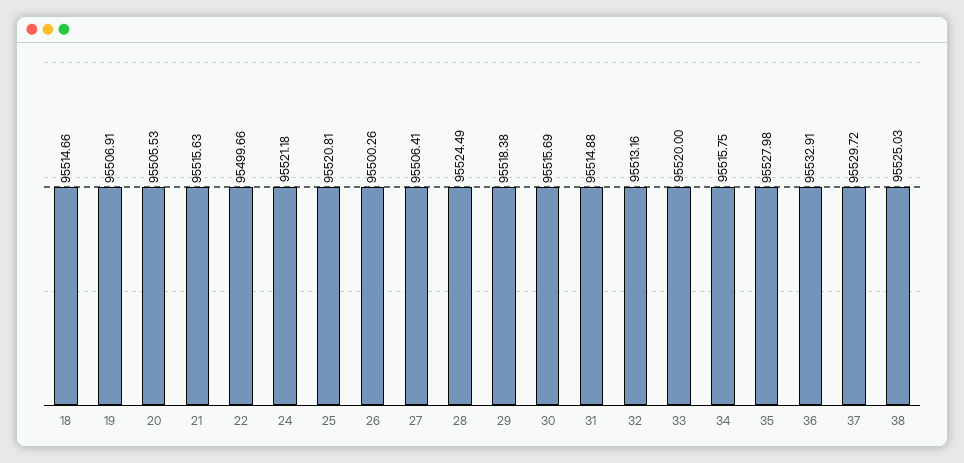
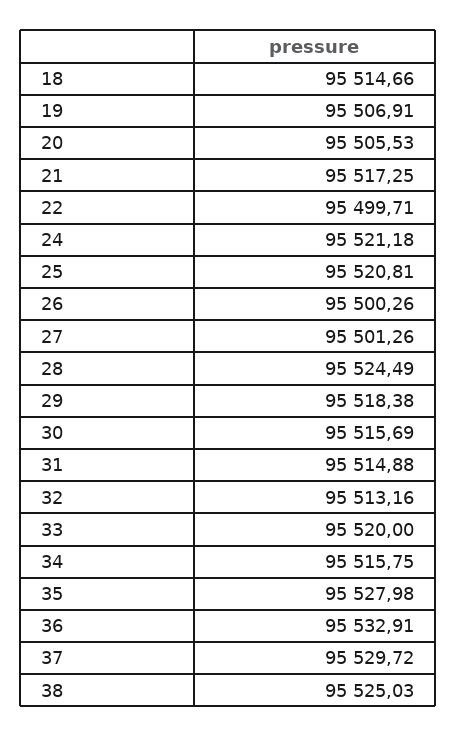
  {
    "18": 95514.66,
    "19": 95506.91,
    "20": 95505.53,
-   "21": 95515.63,
+   "21": 95517.25,
-   "22": 95499.66,
+   "22": 95499.71,
    "24": 95521.18,
    "25": 95520.81,
    "26": 95500.26,
-   "27": 95506.41,
+   "27": 95501.26,
    "28": 95524.49,
    "29": 95518.38,
    "30": 95515.69,
    "31": 95514.88,
    "32": 95513.16,
    "33": 95520,
    "34": 95515.75,
    "35": 95527.98,
    "36": 95532.91,
    "37": 95529.72,
    "38": 95525.03
  }

